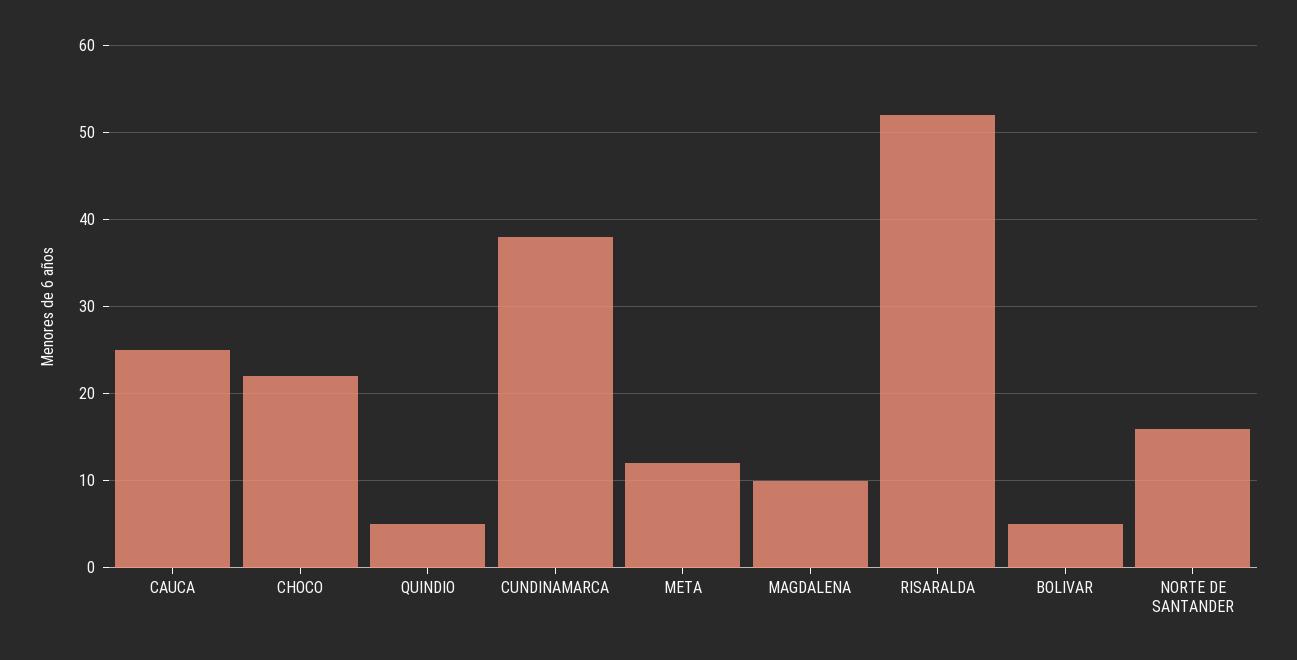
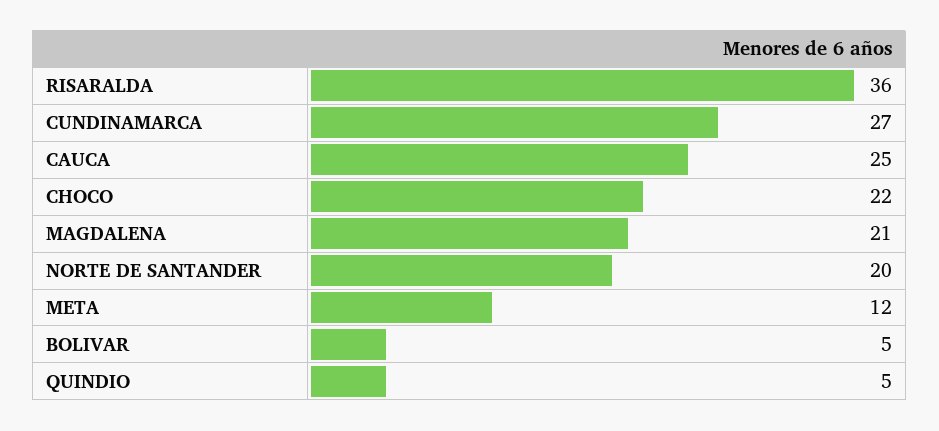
  {
    "CAUCA": 25,
    "CHOCO": 22,
    "QUINDIO": 5,
-   "CUNDINAMARCA": 38,
+   "CUNDINAMARCA": 27,
    "META": 12,
-   "MAGDALENA": 10,
+   "MAGDALENA": 21,
-   "RISARALDA": 52,
+   "RISARALDA": 36,
    "BOLIVAR": 5,
-   "NORTE DE SANTANDER": 16
+   "NORTE DE SANTANDER": 20
  }

